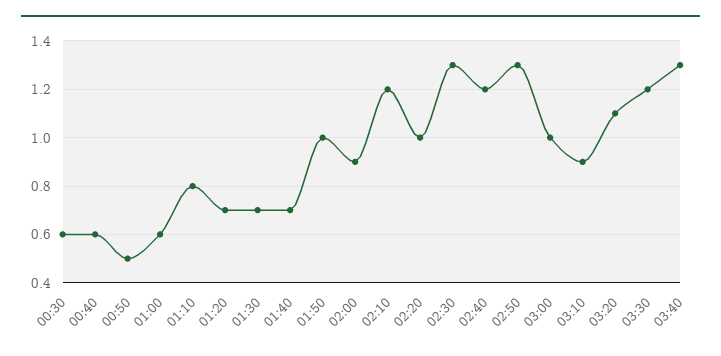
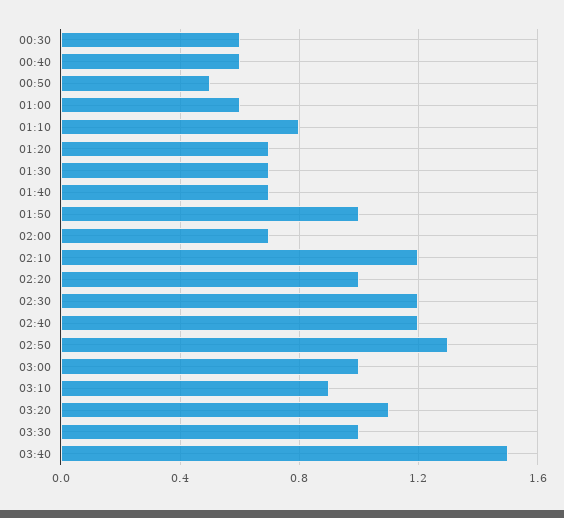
  {
    "00:30": 0.6,
    "00:40": 0.6,
    "00:50": 0.5,
    "01:00": 0.6,
    "01:10": 0.8,
    "01:20": 0.7,
    "01:30": 0.7,
    "01:40": 0.7,
    "01:50": 1,
-   "02:00": 0.9,
+   "02:00": 0.7,
    "02:10": 1.2,
    "02:20": 1,
-   "02:30": 1.3,
+   "02:30": 1.2,
    "02:40": 1.2,
    "02:50": 1.3,
    "03:00": 1,
    "03:10": 0.9,
    "03:20": 1.1,
-   "03:30": 1.2,
+   "03:30": 1,
-   "03:40": 1.3
+   "03:40": 1.5
  }

